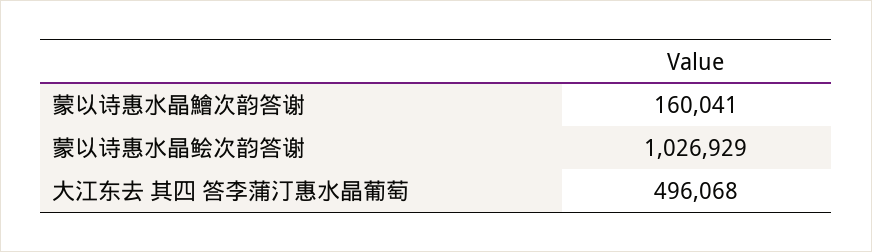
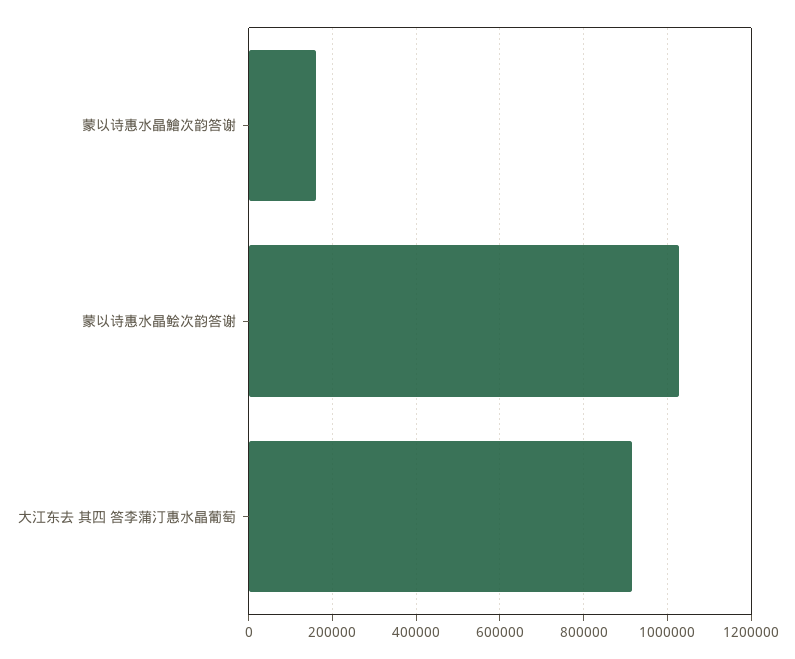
  {
    "蒙以诗惠水晶鱠次韵答谢": 160041,
    "蒙以诗惠水晶鲙次韵答谢": 1026929,
-   "大江东去 其四 答李蒲汀惠水晶葡萄": 496068
+   "大江东去 其四 答李蒲汀惠水晶葡萄": 920000
  }

